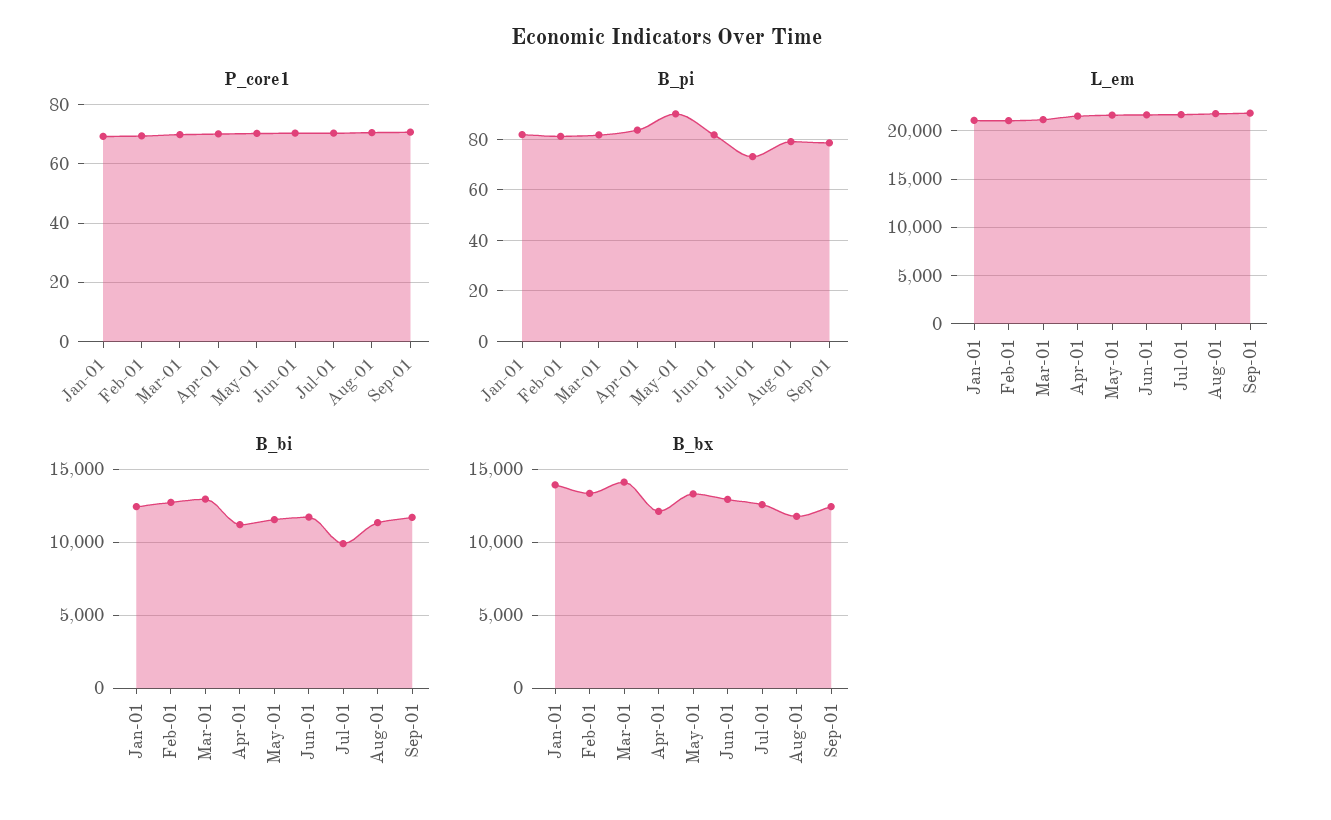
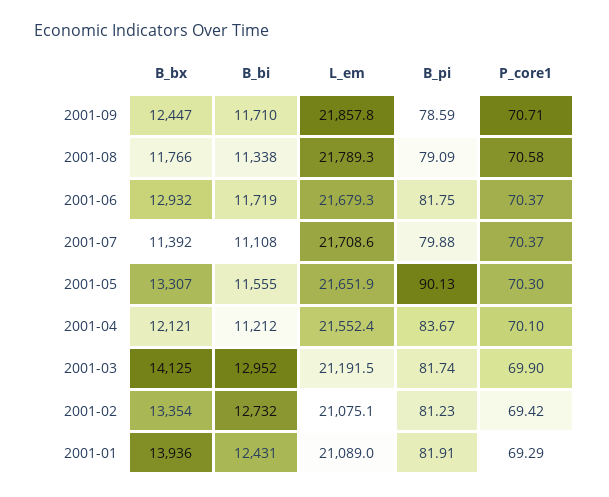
  {
    "P_core1": {
      "Jan-01": 69.29,
      "Feb-01": 69.42,
      "Mar-01": 69.9,
      "Apr-01": 70.1,
      "May-01": 70.3,
      "Jun-01": 70.37,
      "Jul-01": 70.37,
      "Aug-01": 70.58,
      "Sep-01": 70.71
    },
    "B_pi": {
      "Jan-01": 81.91,
      "Feb-01": 81.23,
      "Mar-01": 81.74,
      "Apr-01": 83.67,
      "May-01": 90.13,
      "Jun-01": 81.75,
-     "Jul-01": 72.5,
+     "Jul-01": 79.88,
      "Aug-01": 79.09,
      "Sep-01": 78.59
    },
    "L_em": {
      "Jan-01": 21089,
      "Feb-01": 21075.1,
      "Mar-01": 21191.5,
      "Apr-01": 21552.4,
      "May-01": 21651.9,
      "Jun-01": 21679.3,
      "Jul-01": 21708.6,
      "Aug-01": 21789.3,
      "Sep-01": 21857.8
    },
    "B_bi": {
      "Jan-01": 12431,
      "Feb-01": 12732,
      "Mar-01": 12952,
      "Apr-01": 11212,
      "May-01": 11555,
      "Jun-01": 11719,
-     "Jul-01": 10000,
+     "Jul-01": 11108,
      "Aug-01": 11338,
      "Sep-01": 11710
    },
    "B_bx": {
      "Jan-01": 13936,
      "Feb-01": 13354,
      "Mar-01": 14125,
      "Apr-01": 12121,
      "May-01": 13307,
      "Jun-01": 12932,
-     "Jul-01": 12500,
+     "Jul-01": 11392,
      "Aug-01": 11766,
      "Sep-01": 12447
    }
  }

